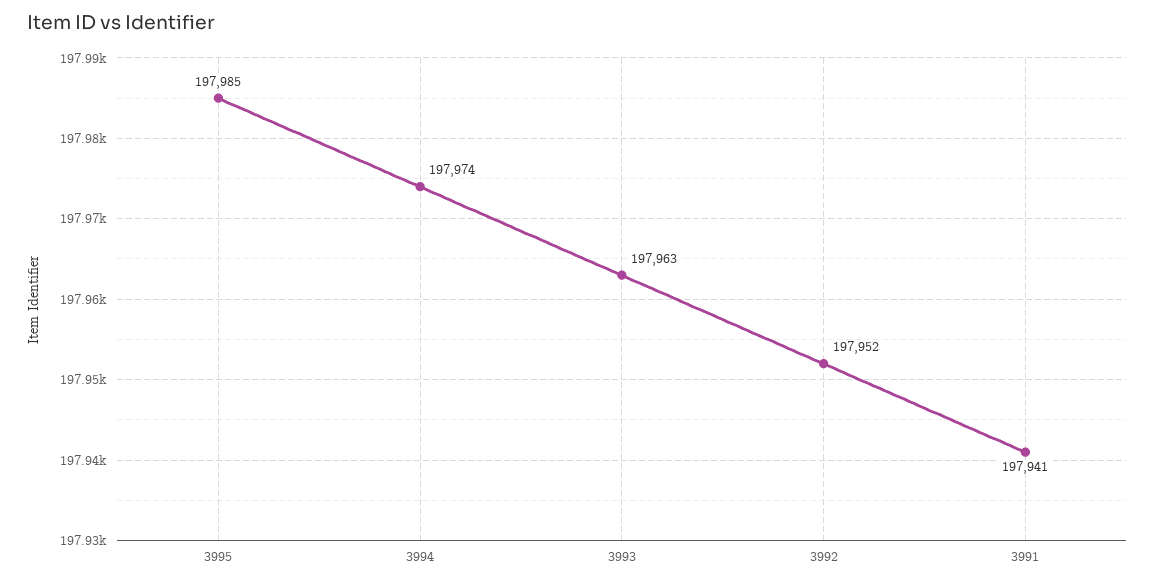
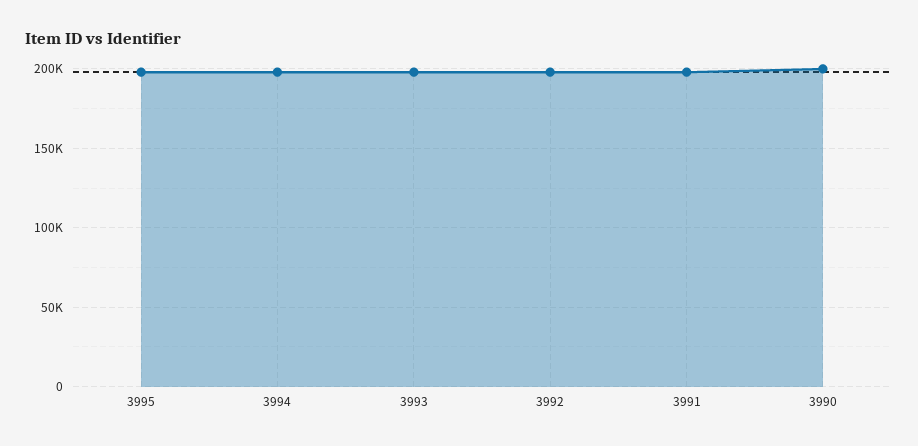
  {
    "3995": 197985,
    "3994": 197974,
    "3993": 197963,
    "3992": 197952,
-   "3991": 197941
+   "3991": 197941,
+   "3990": 200000
  }

